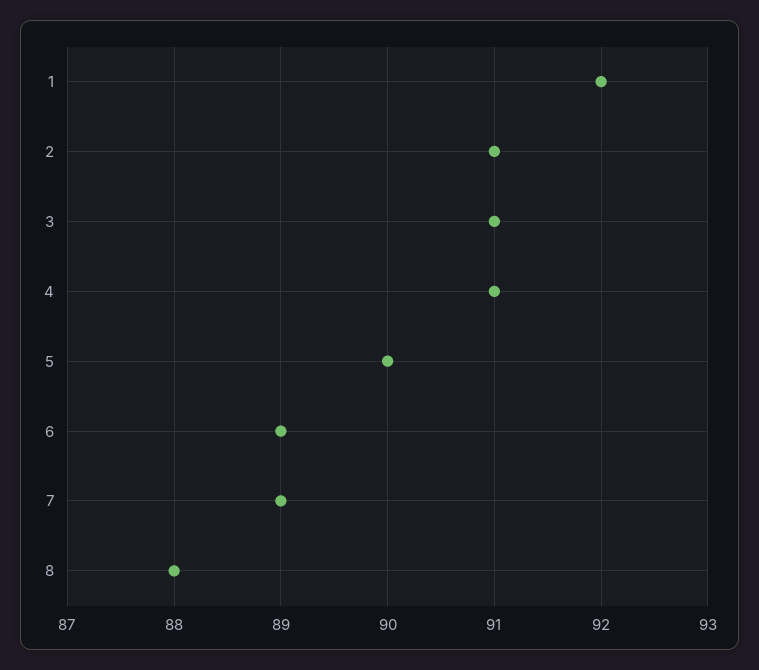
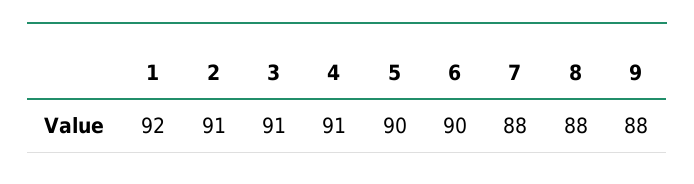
  {
    "1": 92,
    "2": 91,
    "3": 91,
    "4": 91,
    "5": 90,
-   "6": 89,
+   "6": 90,
-   "7": 89,
+   "7": 88,
-   "8": 88
+   "8": 88,
+   "9": 88
  }

